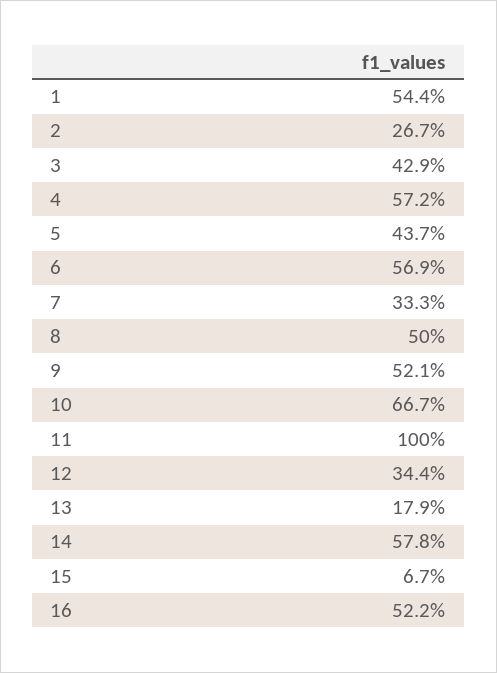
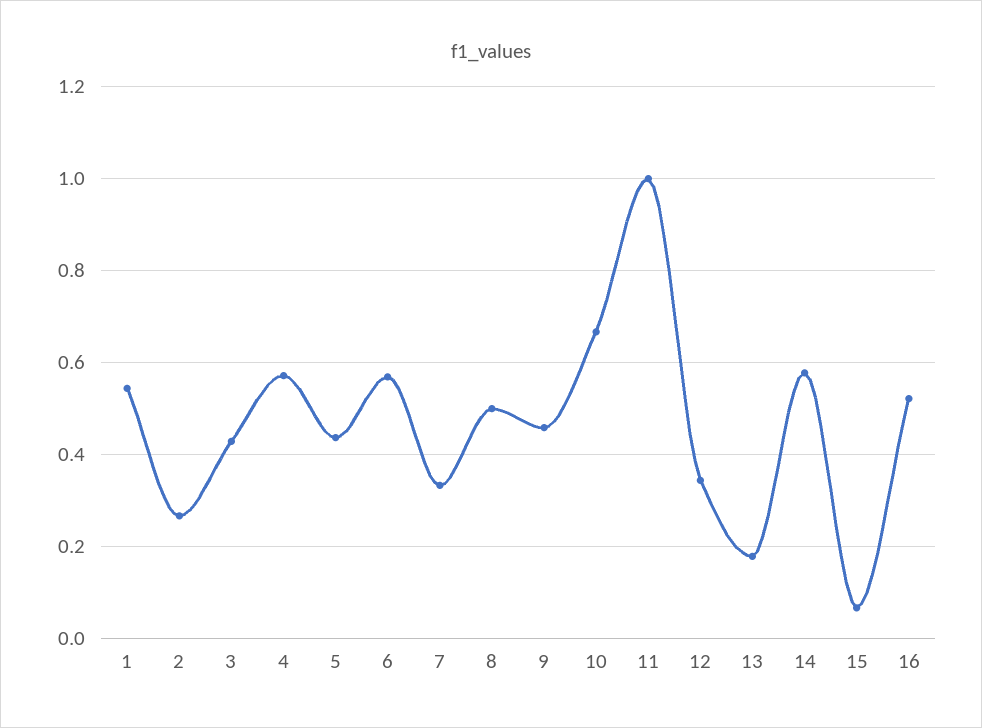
  {
    "1": 0.544,
    "2": 0.267,
    "3": 0.429,
    "4": 0.572,
    "5": 0.437,
    "6": 0.569,
    "7": 0.333,
    "8": 0.5,
-   "9": 0.521,
+   "9": 0.46,
    "10": 0.667,
    "11": 1,
    "12": 0.344,
    "13": 0.179,
    "14": 0.578,
    "15": 0.067,
    "16": 0.522
  }

